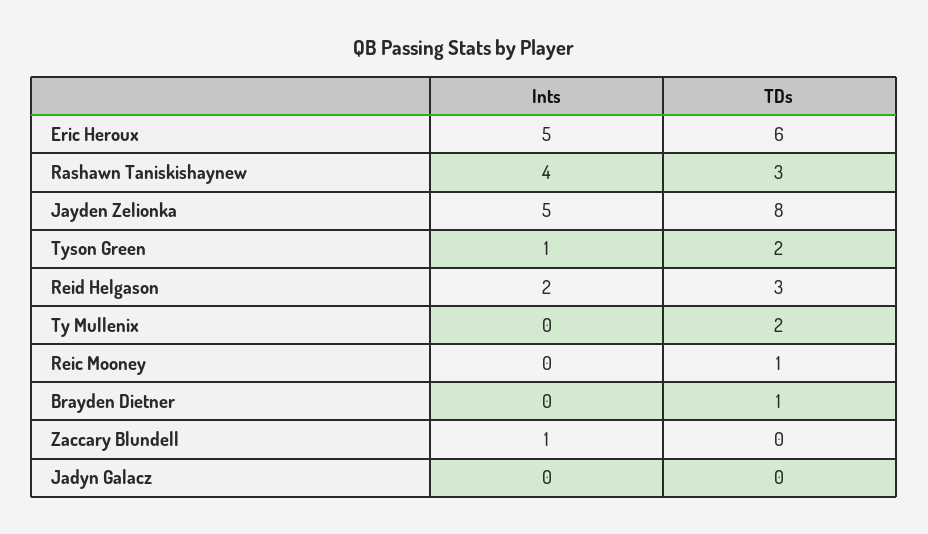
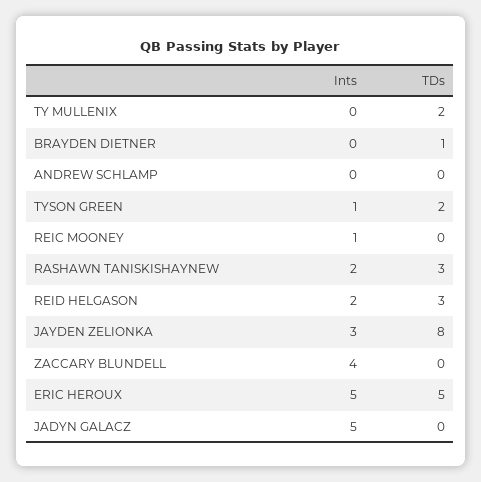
  {
    "Ints": {
      "Eric Heroux": 5,
-     "Rashawn Taniskishaynew": 4,
+     "Rashawn Taniskishaynew": 2,
-     "Jayden Zelionka": 5,
+     "Jayden Zelionka": 3,
      "Tyson Green": 1,
      "Reid Helgason": 2,
      "Ty Mullenix": 0,
-     "Reic Mooney": 0,
+     "Reic Mooney": 1,
      "Brayden Dietner": 0,
-     "Zaccary Blundell": 1,
+     "Zaccary Blundell": 4,
-     "Jadyn Galacz": 0
+     "Jadyn Galacz": 5,
+     "ANDREW SCHLAMP": 0
    },
    "TDs": {
-     "Eric Heroux": 6,
+     "Eric Heroux": 5,
      "Rashawn Taniskishaynew": 3,
      "Jayden Zelionka": 8,
      "Tyson Green": 2,
      "Reid Helgason": 3,
      "Ty Mullenix": 2,
-     "Reic Mooney": 1,
+     "Reic Mooney": 0,
      "Brayden Dietner": 1,
      "Zaccary Blundell": 0,
-     "Jadyn Galacz": 0
+     "Jadyn Galacz": 0,
+     "ANDREW SCHLAMP": 0
    }
  }

